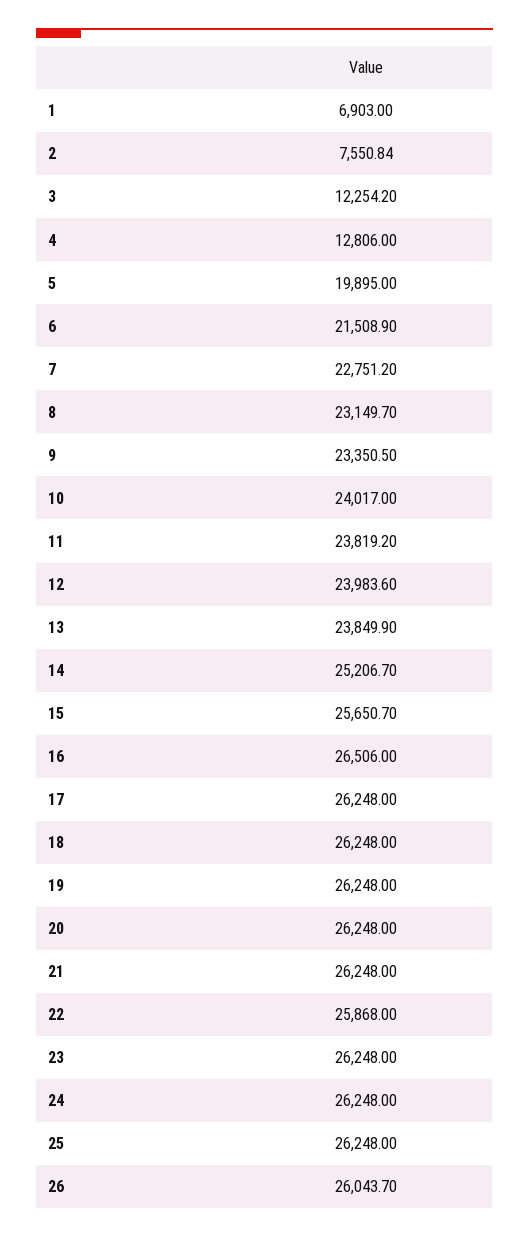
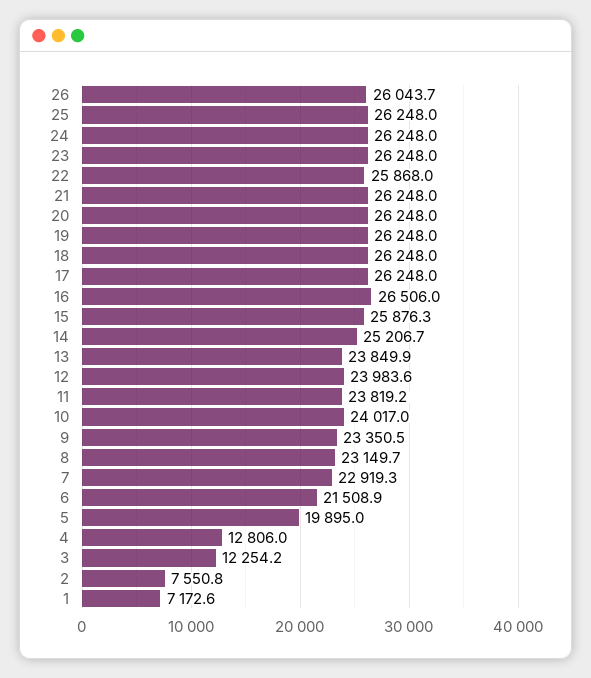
  {
-   "1": 6903,
+   "1": 7172.6,
    "2": 7550.84,
    "3": 12254.2,
    "4": 12806,
    "5": 19895,
    "6": 21508.9,
-   "7": 22751.2,
+   "7": 22919.3,
    "8": 23149.7,
    "9": 23350.5,
    "10": 24017,
    "11": 23819.2,
    "12": 23983.6,
    "13": 23849.9,
    "14": 25206.7,
-   "15": 25650.7,
+   "15": 25876.3,
    "16": 26506,
    "17": 26248,
    "18": 26248,
    "19": 26248,
    "20": 26248,
    "21": 26248,
    "22": 25868,
    "23": 26248,
    "24": 26248,
    "25": 26248,
    "26": 26043.7
  }

